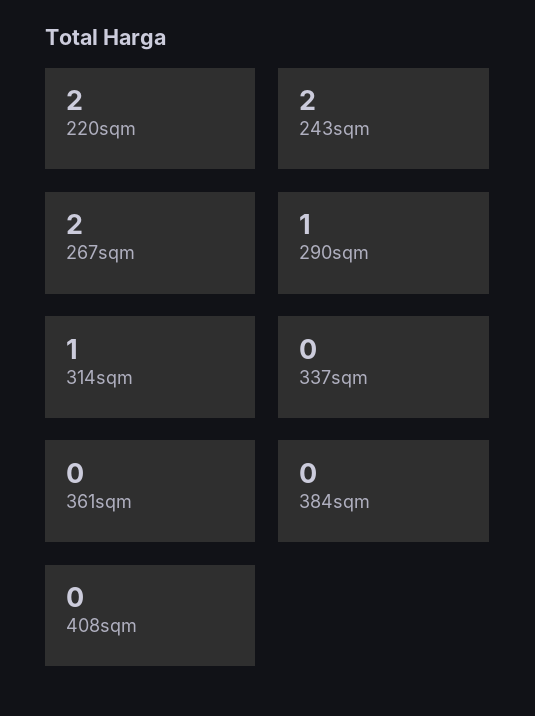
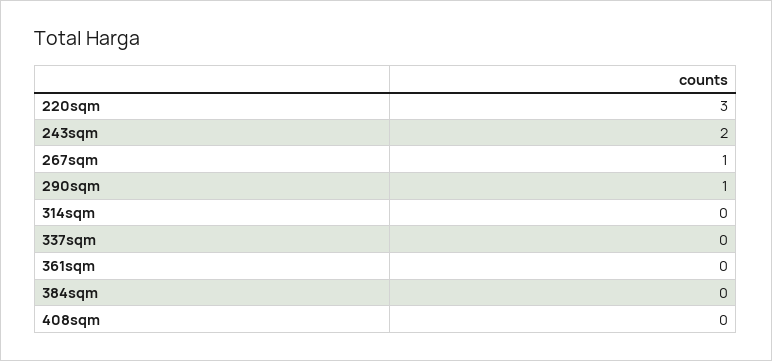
  {
-   "220sqm": 2,
+   "220sqm": 3,
    "243sqm": 2,
-   "267sqm": 2,
+   "267sqm": 1,
    "290sqm": 1,
-   "314sqm": 1,
+   "314sqm": 0,
    "337sqm": 0,
    "361sqm": 0,
    "384sqm": 0,
    "408sqm": 0
  }

